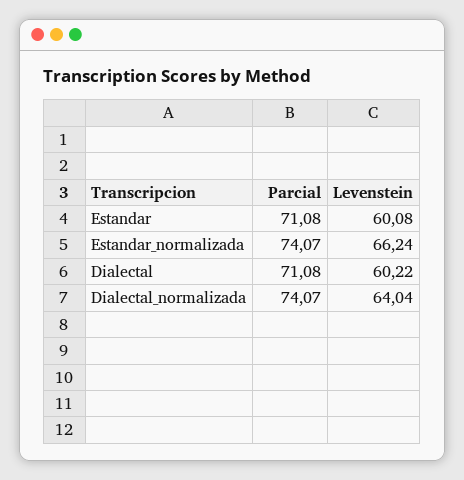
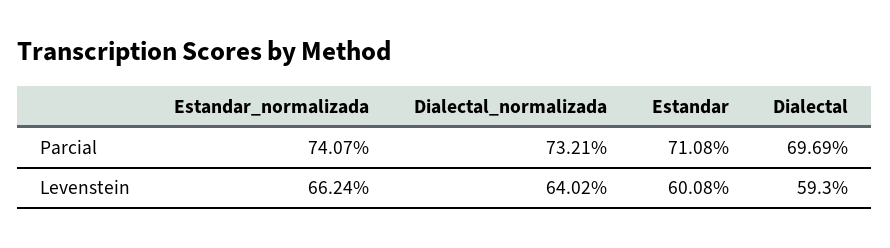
  {
    "Parcial": {
      "Estandar": 71.08,
      "Estandar_normalizada": 74.07,
-     "Dialectal": 71.08,
+     "Dialectal": 69.69,
-     "Dialectal_normalizada": 74.07
+     "Dialectal_normalizada": 73.21
    },
    "Levenstein": {
      "Estandar": 60.08,
      "Estandar_normalizada": 66.24,
-     "Dialectal": 60.22,
+     "Dialectal": 59.3,
-     "Dialectal_normalizada": 64.04
+     "Dialectal_normalizada": 64.02
    }
  }

